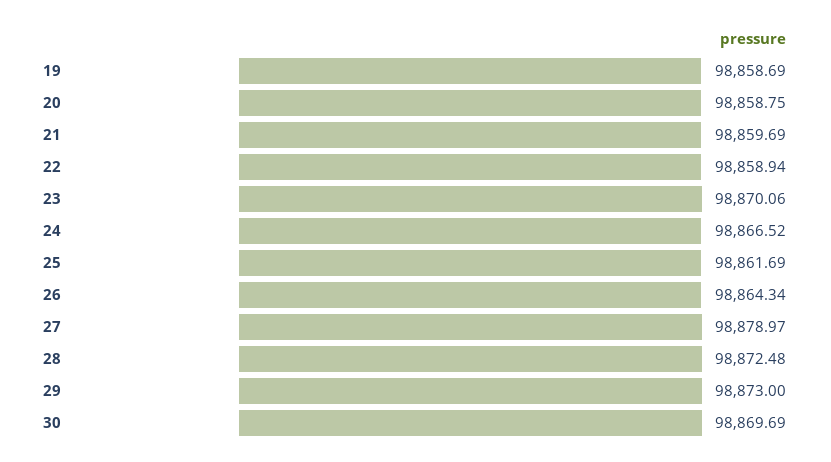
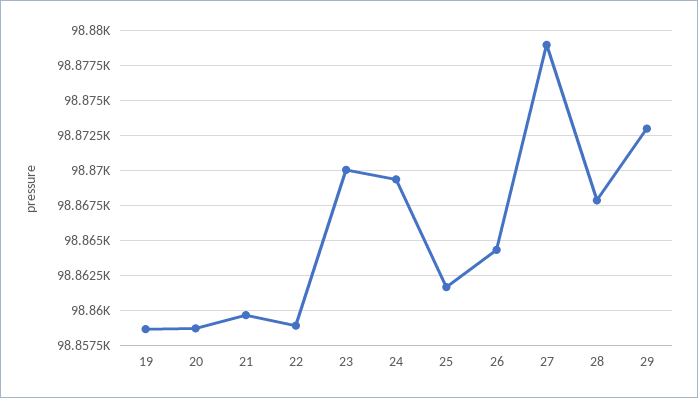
  {
    "19": 98858.69,
    "20": 98858.75,
    "21": 98859.69,
    "22": 98858.94,
    "23": 98870.06,
-   "24": 98866.52,
+   "24": 98869.5,
    "25": 98861.69,
    "26": 98864.34,
    "27": 98878.97,
-   "28": 98872.48,
+   "28": 98868,
-   "29": 98873,
+   "29": 98873
-   "30": 98869.69
  }

